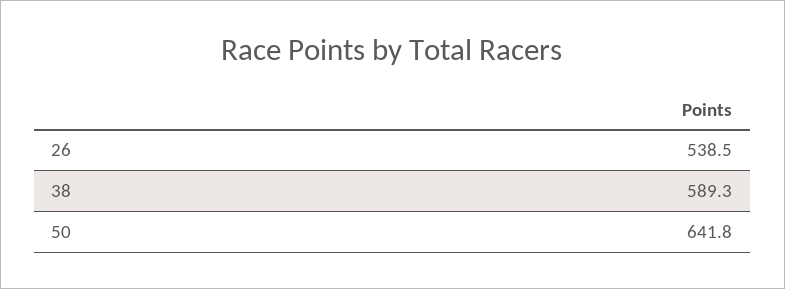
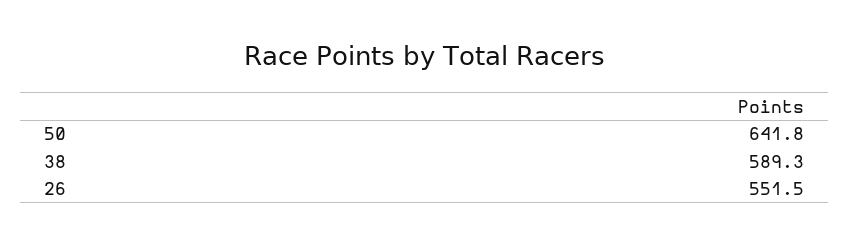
  {
-   "26": 538.5,
+   "26": 551.5,
    "38": 589.3,
    "50": 641.8
  }

